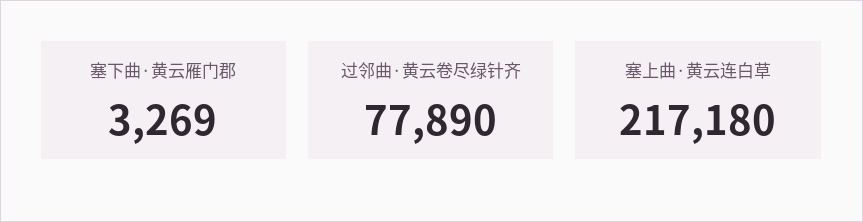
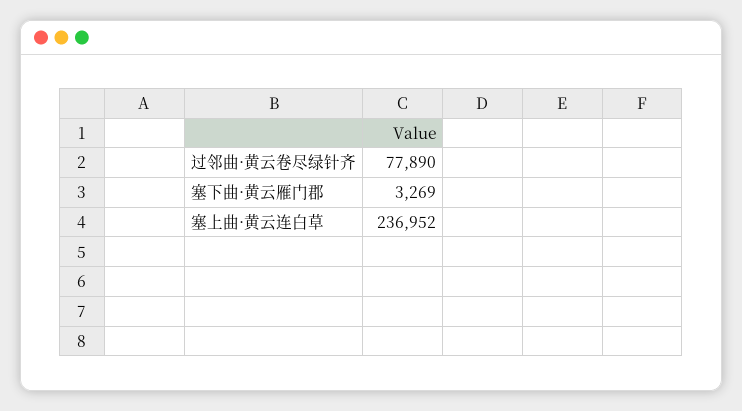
  {
    "塞下曲·黄云雁门郡": 3269,
    "过邻曲·黄云卷尽绿针齐": 77890,
-   "塞上曲·黄云连白草": 217180
+   "塞上曲·黄云连白草": 236952
  }

